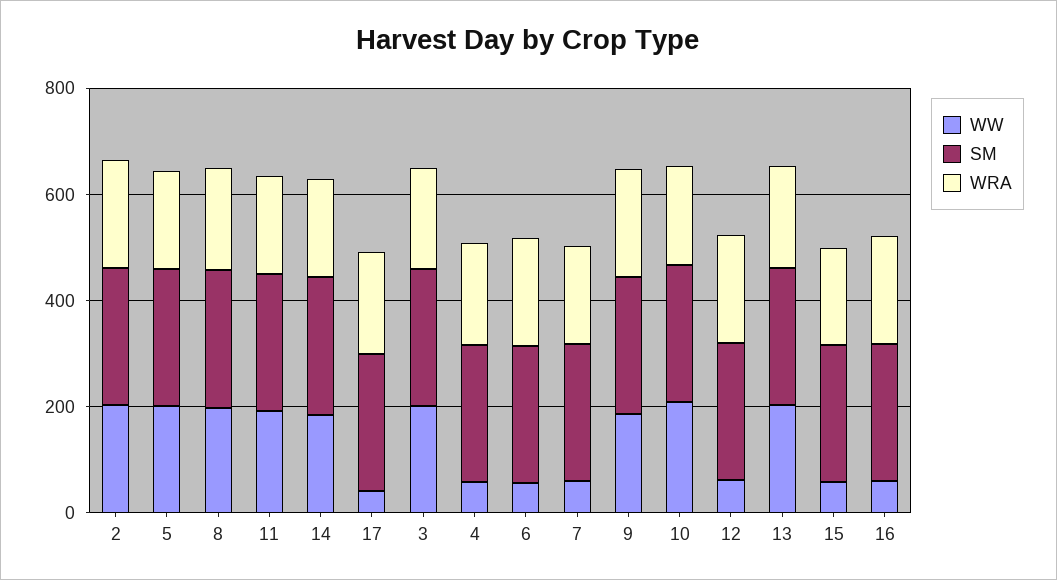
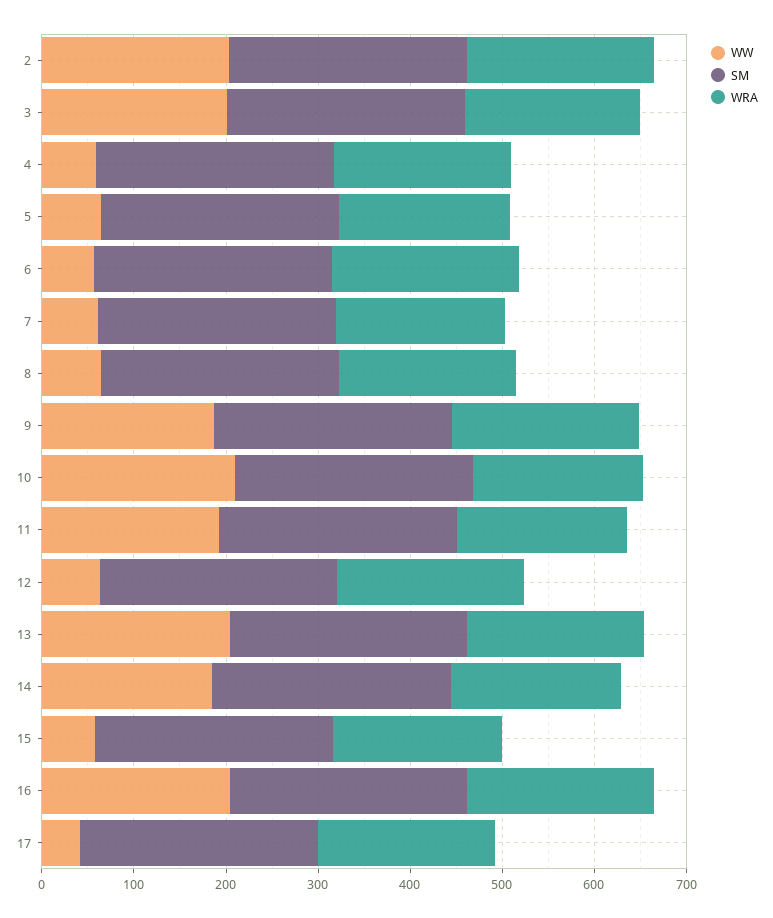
  {
    "WW": {
      "2": 200,
-     "5": 200,
+     "5": 60,
-     "8": 200,
+     "8": 60,
      "11": 200,
      "14": 180,
      "17": 40,
      "3": 200,
      "4": 60,
      "6": 60,
      "7": 60,
      "9": 180,
      "10": 220,
      "12": 60,
      "13": 200,
      "15": 60,
-     "16": 50
+     "16": 200
    },
    "SM": {
      "2": 260,
      "5": 260,
      "8": 260,
      "11": 260,
      "14": 260,
      "17": 260,
      "3": 260,
      "4": 260,
      "6": 260,
      "7": 260,
      "9": 260,
      "10": 260,
      "12": 260,
      "13": 260,
      "15": 260,
      "16": 260
    },
    "WRA": {
      "2": 200,
      "5": 180,
      "8": 200,
      "11": 180,
      "14": 180,
      "17": 200,
      "3": 200,
      "4": 200,
      "6": 200,
      "7": 180,
      "9": 200,
      "10": 180,
      "12": 200,
      "13": 200,
      "15": 180,
      "16": 200
    }
  }

